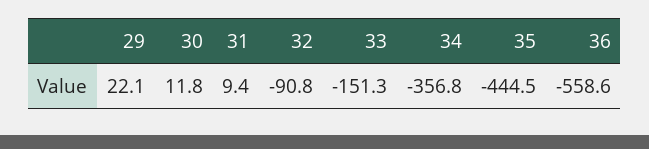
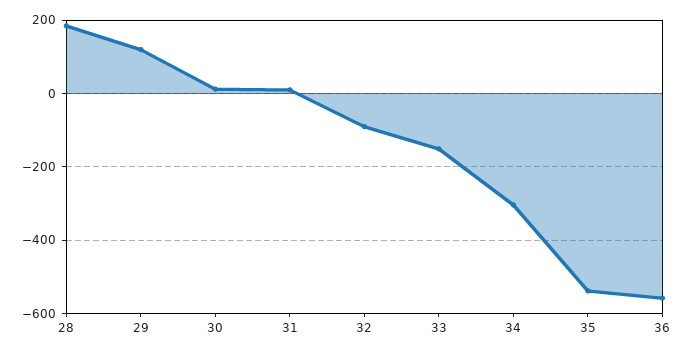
  {
-   "29": 22.1,
+   "29": 120,
    "30": 11.8,
    "31": 9.4,
    "32": -90.8,
    "33": -151.3,
-   "34": -356.8,
+   "34": -300,
-   "35": -444.5,
+   "35": -540,
-   "36": -558.6
+   "36": -558.6,
+   "28": 180
  }

